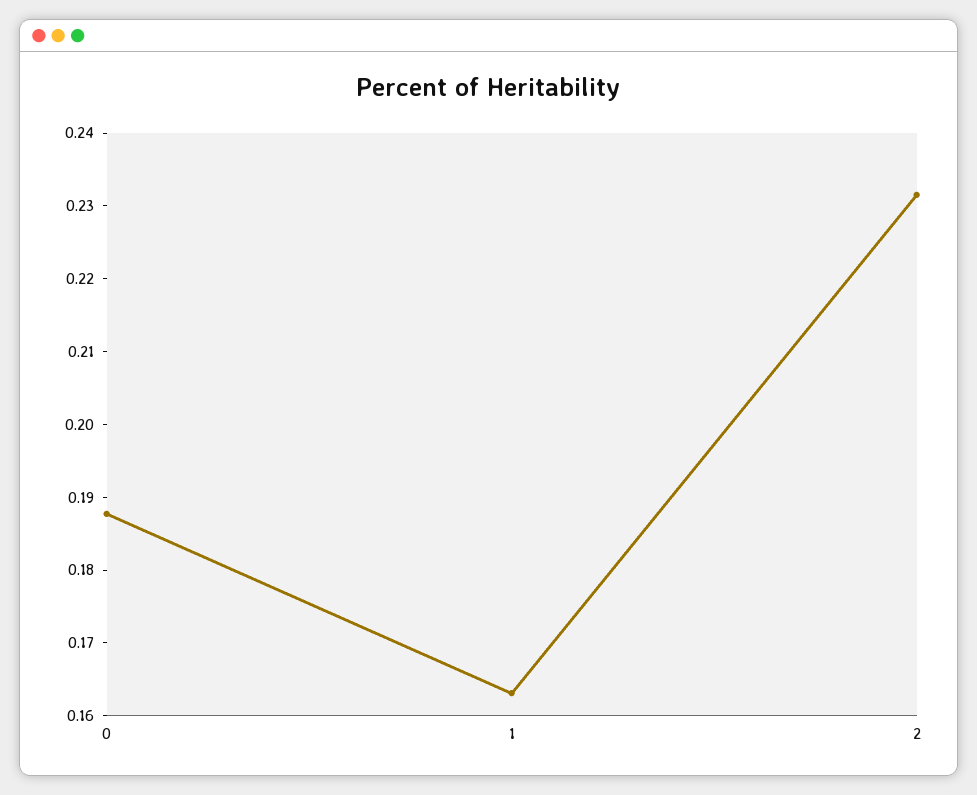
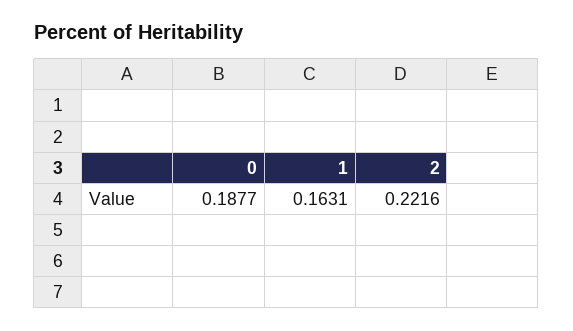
  {
    "0": 0.1877,
    "1": 0.1631,
-   "2": 0.232
+   "2": 0.2216
  }

